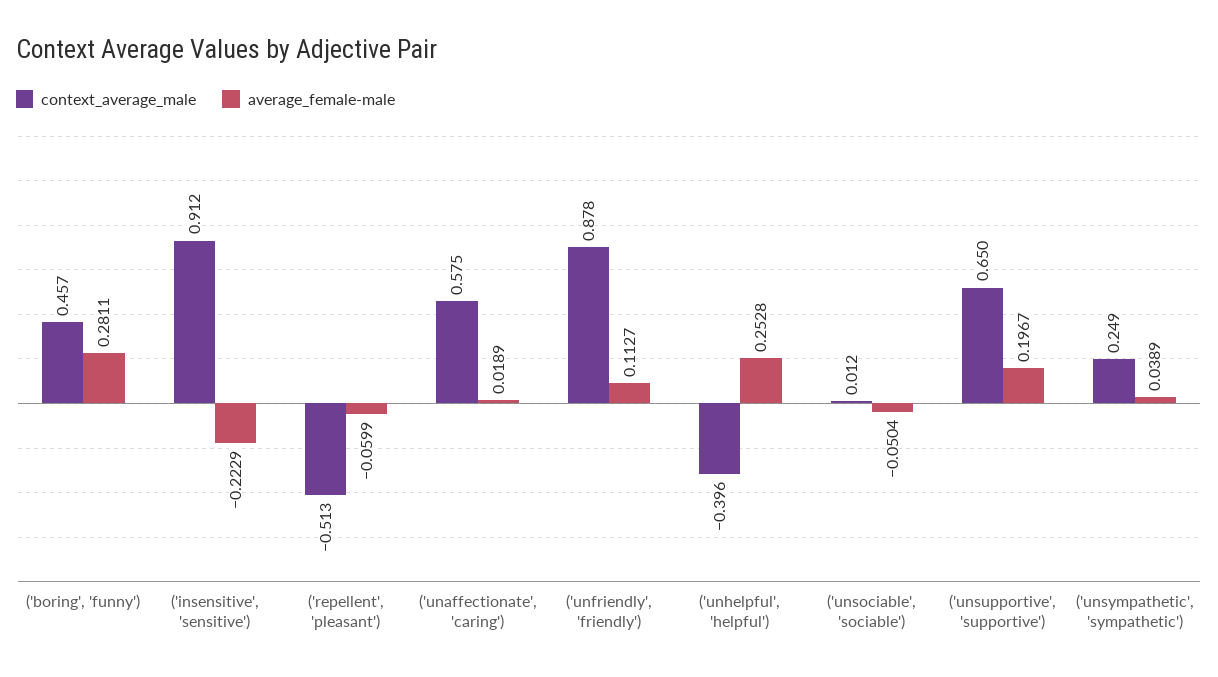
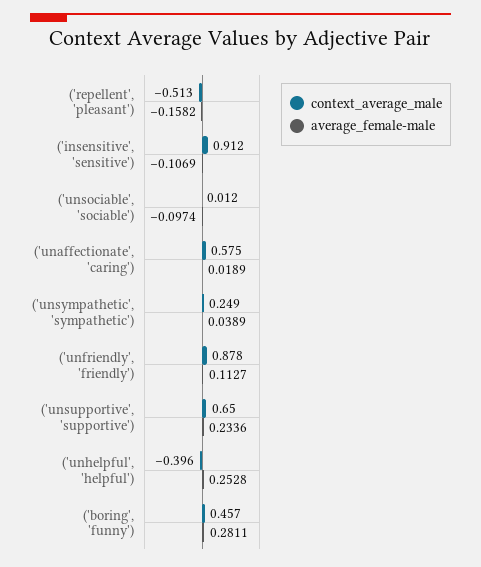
  {
    "context_average_male": {
      "('boring', 'funny')": 0.457,
      "('insensitive', 'sensitive')": 0.912,
      "('repellent', 'pleasant')": -0.513,
      "('unaffectionate', 'caring')": 0.575,
      "('unfriendly', 'friendly')": 0.878,
      "('unhelpful', 'helpful')": -0.396,
      "('unsociable', 'sociable')": 0.012,
      "('unsupportive', 'supportive')": 0.65,
      "('unsympathetic', 'sympathetic')": 0.249
    },
    "average_female-male": {
      "('boring', 'funny')": 0.2811,
-     "('insensitive', 'sensitive')": -0.2229,
+     "('insensitive', 'sensitive')": -0.1069,
-     "('repellent', 'pleasant')": -0.0599,
+     "('repellent', 'pleasant')": -0.1582,
      "('unaffectionate', 'caring')": 0.0189,
      "('unfriendly', 'friendly')": 0.1127,
      "('unhelpful', 'helpful')": 0.2528,
-     "('unsociable', 'sociable')": -0.0504,
+     "('unsociable', 'sociable')": -0.0974,
-     "('unsupportive', 'supportive')": 0.1967,
+     "('unsupportive', 'supportive')": 0.2336,
      "('unsympathetic', 'sympathetic')": 0.0389
    }
  }

